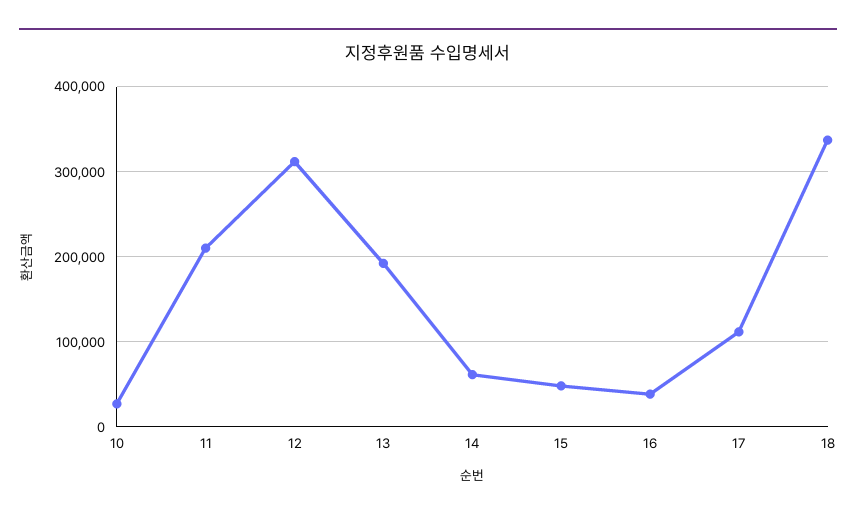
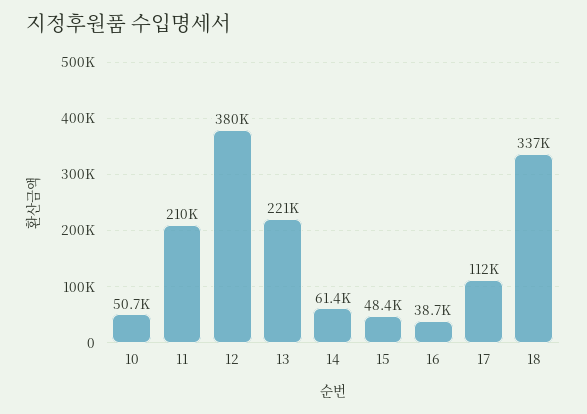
  {
-   "10": 30000,
+   "10": 50700,
    "11": 210000,
-   "12": 310000,
+   "12": 380000,
-   "13": 190000,
+   "13": 221000,
    "14": 61400,
    "15": 48400,
    "16": 38700,
    "17": 112000,
    "18": 337000
  }

